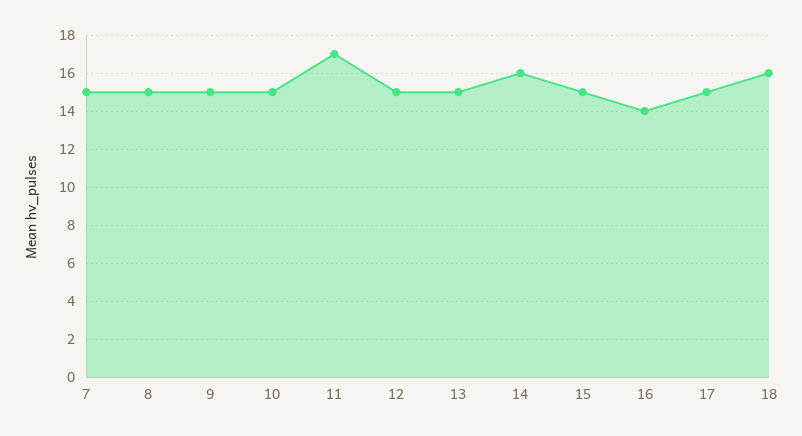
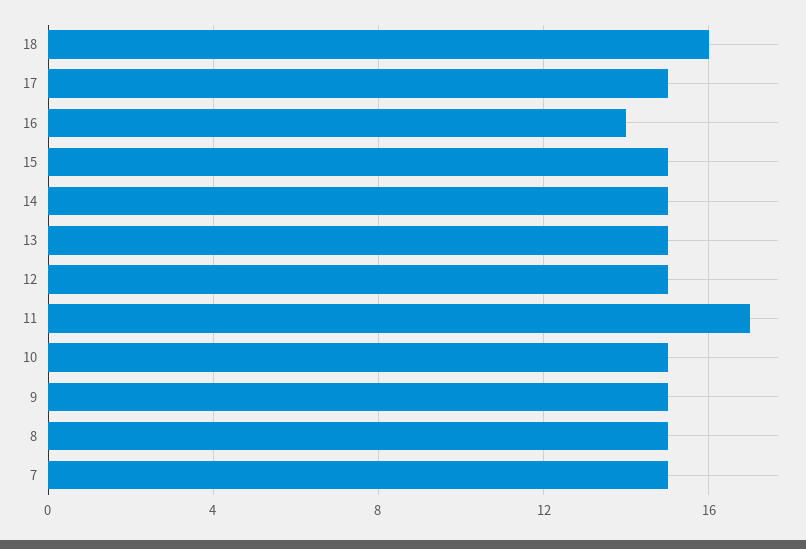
  {
    "7": 15,
    "8": 15,
    "9": 15,
    "10": 15,
    "11": 17,
    "12": 15,
    "13": 15,
-   "14": 16,
+   "14": 15,
    "15": 15,
    "16": 14,
    "17": 15,
    "18": 16
  }

